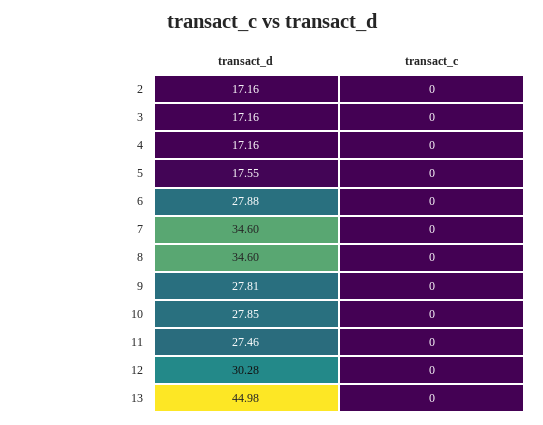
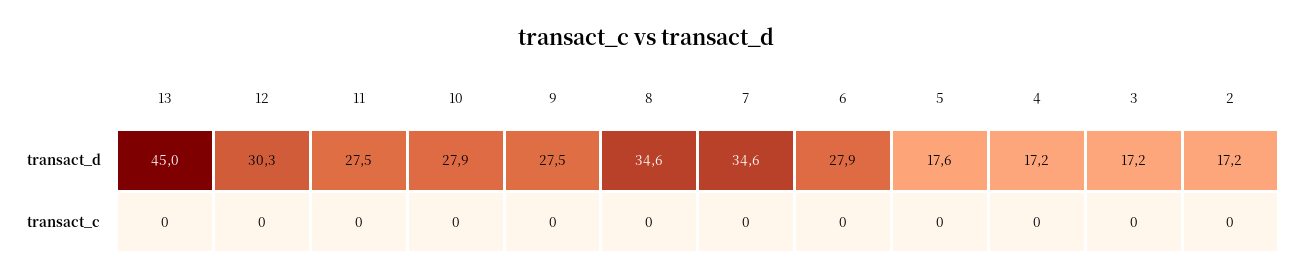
  {
    "transact_d": {
      "2": 17.16,
      "3": 17.16,
      "4": 17.16,
      "5": 17.55,
      "6": 27.88,
      "7": 34.6,
      "8": 34.6,
-     "9": 27.81,
+     "9": 27.5,
      "10": 27.85,
      "11": 27.46,
      "12": 30.28,
      "13": 44.98
    },
    "transact_c": {
      "2": 0,
      "3": 0,
      "4": 0,
      "5": 0,
      "6": 0,
      "7": 0,
      "8": 0,
      "9": 0,
      "10": 0,
      "11": 0,
      "12": 0,
      "13": 0
    }
  }

